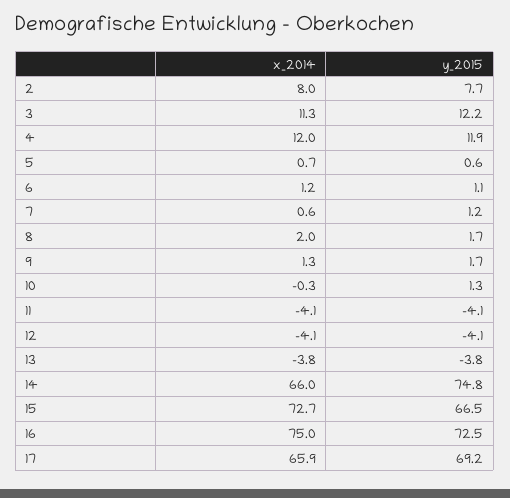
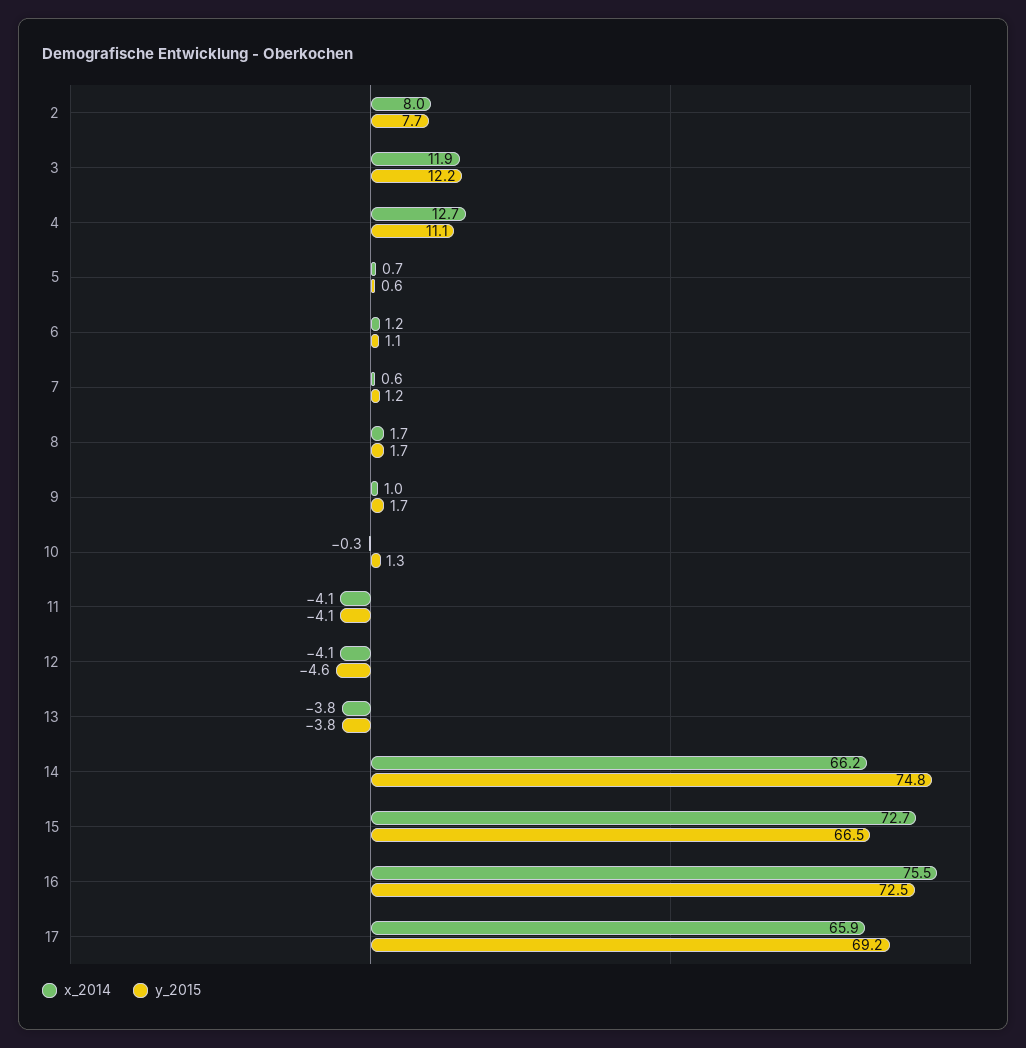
  {
    "x_2014": {
      "2": 8,
-     "3": 11.3,
+     "3": 11.9,
-     "4": 12,
+     "4": 12.7,
      "5": 0.7,
      "6": 1.2,
      "7": 0.6,
-     "8": 2,
+     "8": 1.7,
-     "9": 1.3,
+     "9": 1,
      "10": -0.3,
      "11": -4.1,
      "12": -4.1,
      "13": -3.8,
-     "14": 66,
+     "14": 66.2,
      "15": 72.7,
-     "16": 75,
+     "16": 75.5,
      "17": 65.9
    },
    "y_2015": {
      "2": 7.7,
      "3": 12.2,
-     "4": 11.9,
+     "4": 11.1,
      "5": 0.6,
      "6": 1.1,
      "7": 1.2,
      "8": 1.7,
      "9": 1.7,
      "10": 1.3,
      "11": -4.1,
-     "12": -4.1,
+     "12": -4.6,
      "13": -3.8,
      "14": 74.8,
      "15": 66.5,
      "16": 72.5,
      "17": 69.2
    }
  }

